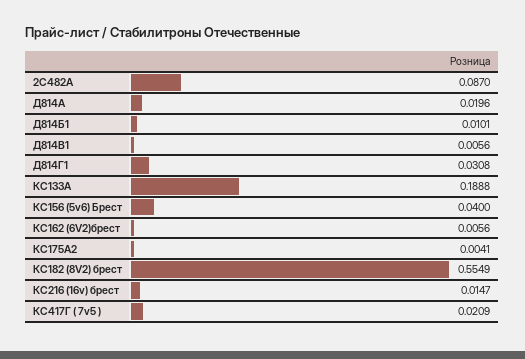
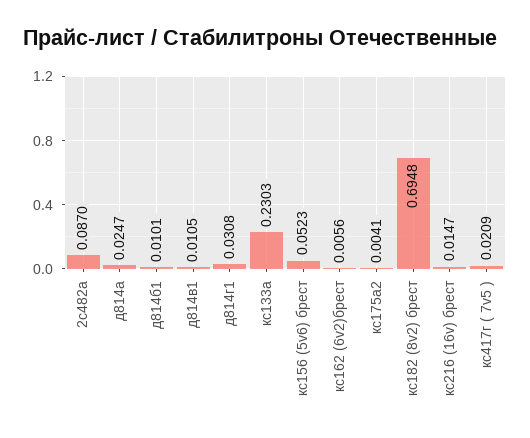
  {
    "2С482А": 0.087,
-   "Д814А": 0.0196,
+   "Д814А": 0.0247,
    "Д814Б1": 0.0101,
-   "Д814В1": 0.0056,
+   "Д814В1": 0.0105,
    "Д814Г1": 0.0308,
-   "КС133А": 0.1888,
+   "КС133А": 0.2303,
-   "КС156 (5v6) Брест": 0.04,
+   "КС156 (5v6) Брест": 0.0523,
    "КС162 (6V2)брест": 0.0056,
    "КС175А2": 0.0041,
-   "КС182 (8V2) брест": 0.5549,
+   "КС182 (8V2) брест": 0.6948,
    "КС216 (16v) брест": 0.0147,
    "КС417Г ( 7v5 )": 0.0209
  }

